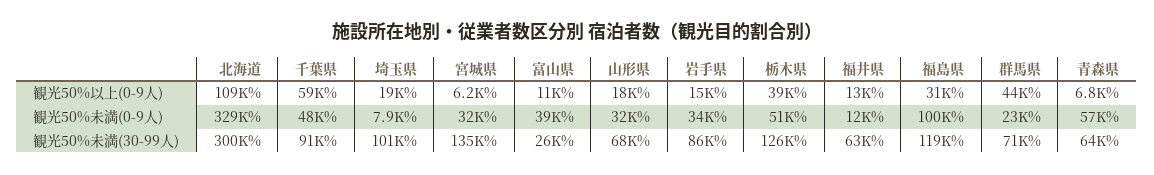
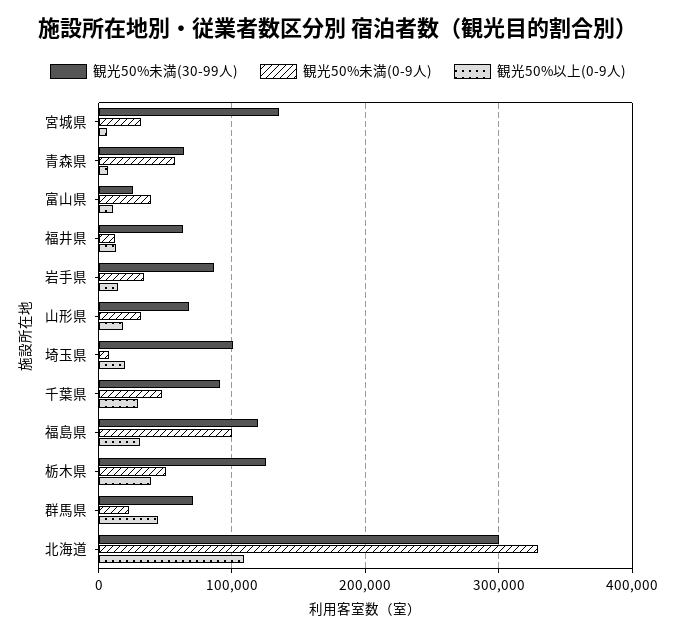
  {
    "観光50%以上(0-9人)": {
      "北海道": 109000,
-     "千葉県": 59000,
+     "千葉県": 30000,
      "埼玉県": 19000,
      "宮城県": 6200,
      "富山県": 11000,
      "山形県": 18000,
      "岩手県": 15000,
      "栃木県": 39000,
      "福井県": 13000,
      "福島県": 31000,
      "群馬県": 44000,
      "青森県": 6800
    },
    "観光50%未満(0-9人)": {
      "北海道": 329000,
      "千葉県": 48000,
      "埼玉県": 7900,
      "宮城県": 32000,
      "富山県": 39000,
      "山形県": 32000,
      "岩手県": 34000,
      "栃木県": 51000,
      "福井県": 12000,
      "福島県": 100000,
      "群馬県": 23000,
      "青森県": 57000
    },
    "観光50%未満(30-99人)": {
      "北海道": 300000,
      "千葉県": 91000,
      "埼玉県": 101000,
      "宮城県": 135000,
      "富山県": 26000,
      "山形県": 68000,
      "岩手県": 86000,
      "栃木県": 126000,
      "福井県": 63000,
      "福島県": 119000,
      "群馬県": 71000,
      "青森県": 64000
    }
  }

